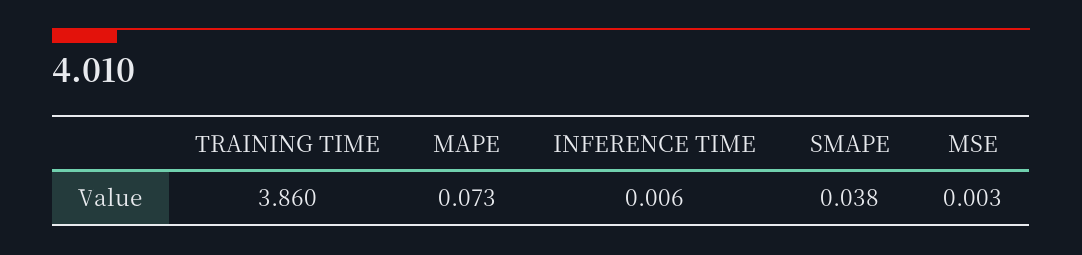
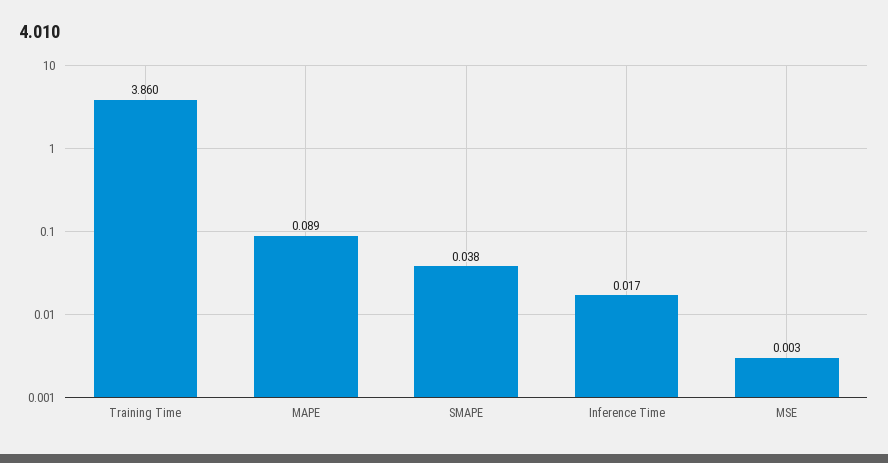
  {
    "TRAINING TIME": 3.86,
-   "MAPE": 0.073,
+   "MAPE": 0.089,
-   "INFERENCE TIME": 0.006,
+   "INFERENCE TIME": 0.017,
    "SMAPE": 0.038,
    "MSE": 0.003
  }

